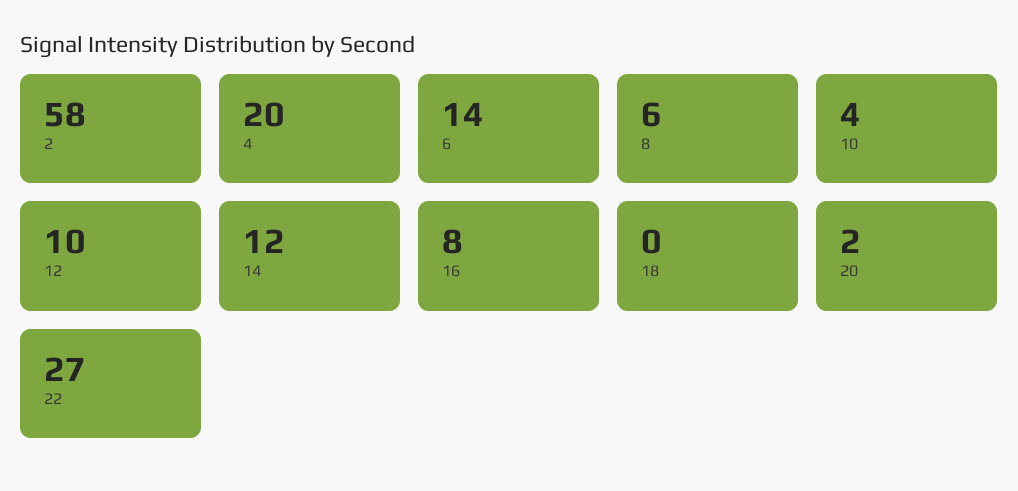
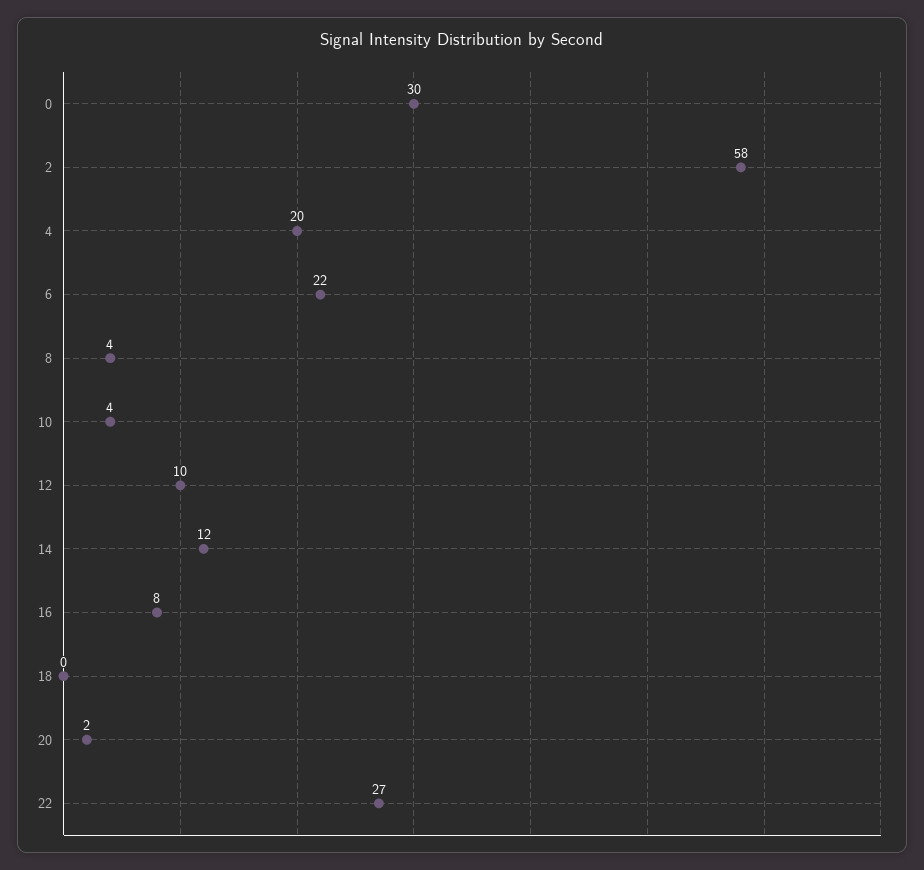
  {
    "2": 58,
    "4": 20,
-   "6": 14,
+   "6": 22,
-   "8": 6,
+   "8": 4,
    "10": 4,
    "12": 10,
    "14": 12,
    "16": 8,
    "18": 0,
    "20": 2,
-   "22": 27
+   "22": 27,
+   "0": 30
  }

